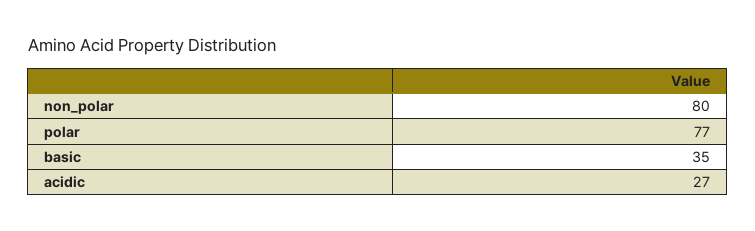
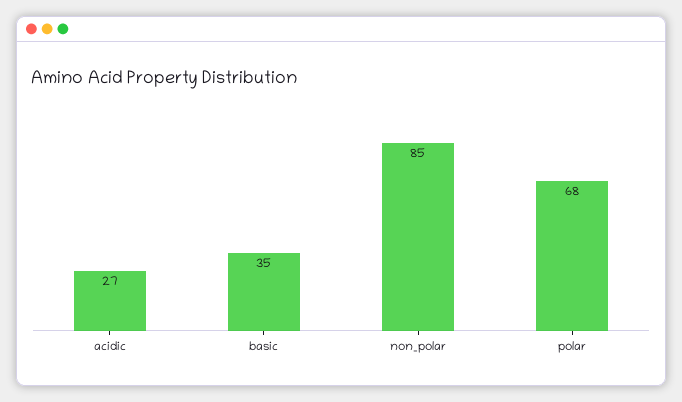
  {
-   "non_polar": 80,
+   "non_polar": 85,
-   "polar": 77,
+   "polar": 68,
    "basic": 35,
    "acidic": 27
  }

